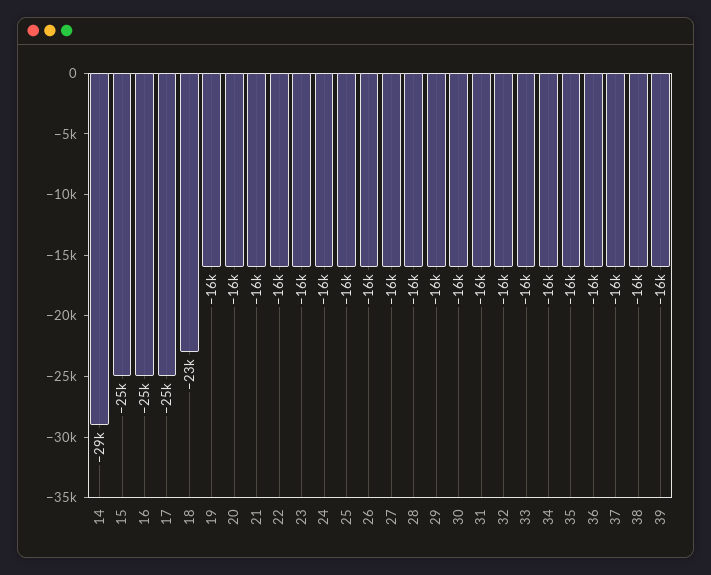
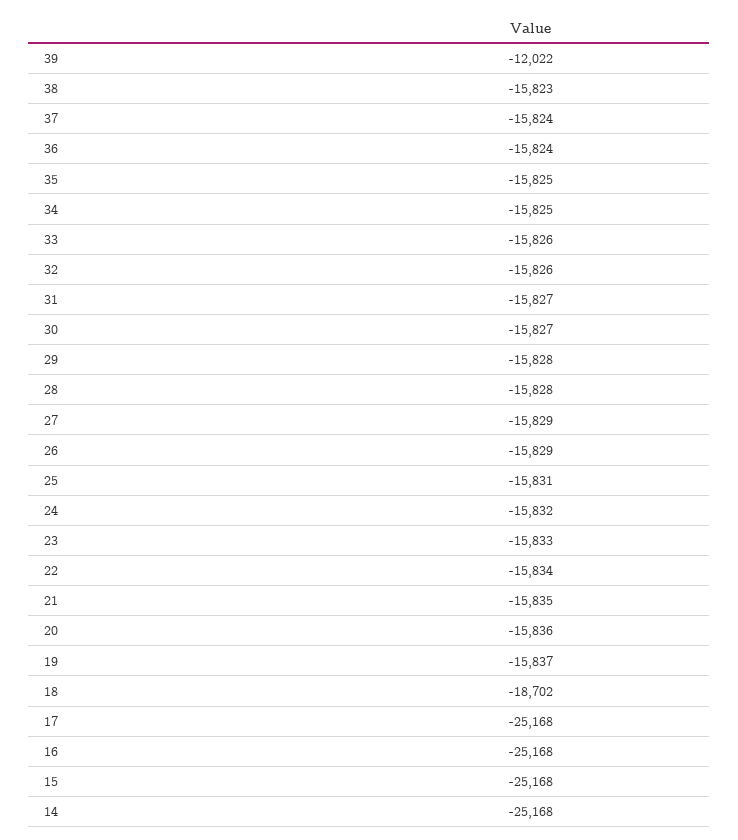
  {
-   "14": -29000,
+   "14": -25168,
    "15": -25168,
    "16": -25168,
    "17": -25168,
-   "18": -23000,
+   "18": -18702,
    "19": -15837,
    "20": -15836,
    "21": -15835,
    "22": -15834,
    "23": -15833,
    "24": -15832,
    "25": -15831,
    "26": -15829,
    "27": -15829,
    "28": -15828,
    "29": -15828,
    "30": -15827,
    "31": -15827,
    "32": -15826,
    "33": -15826,
    "34": -15825,
    "35": -15825,
    "36": -15824,
    "37": -15824,
    "38": -15823,
-   "39": -16000
+   "39": -12022
  }

